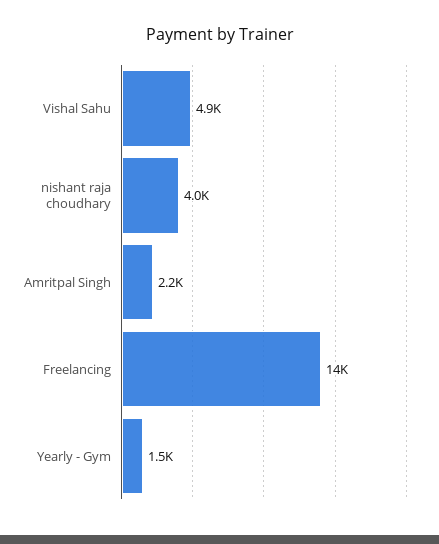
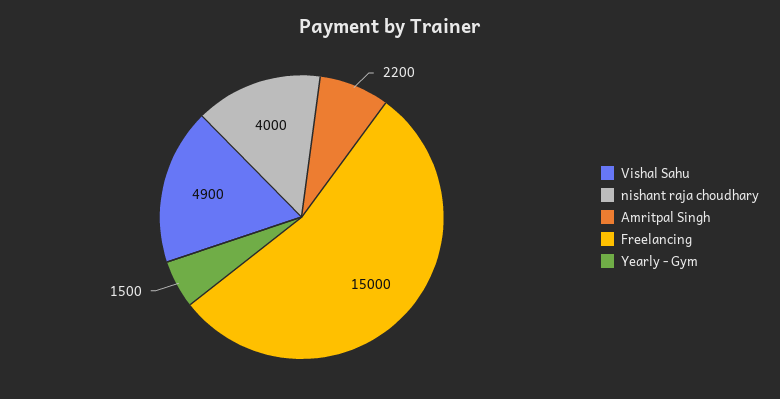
  {
    "Vishal Sahu": 4900,
    "nishant raja choudhary": 4000,
    "Amritpal Singh": 2200,
-   "Freelancing": 14000,
+   "Freelancing": 15000,
    "Yearly - Gym": 1500
  }

